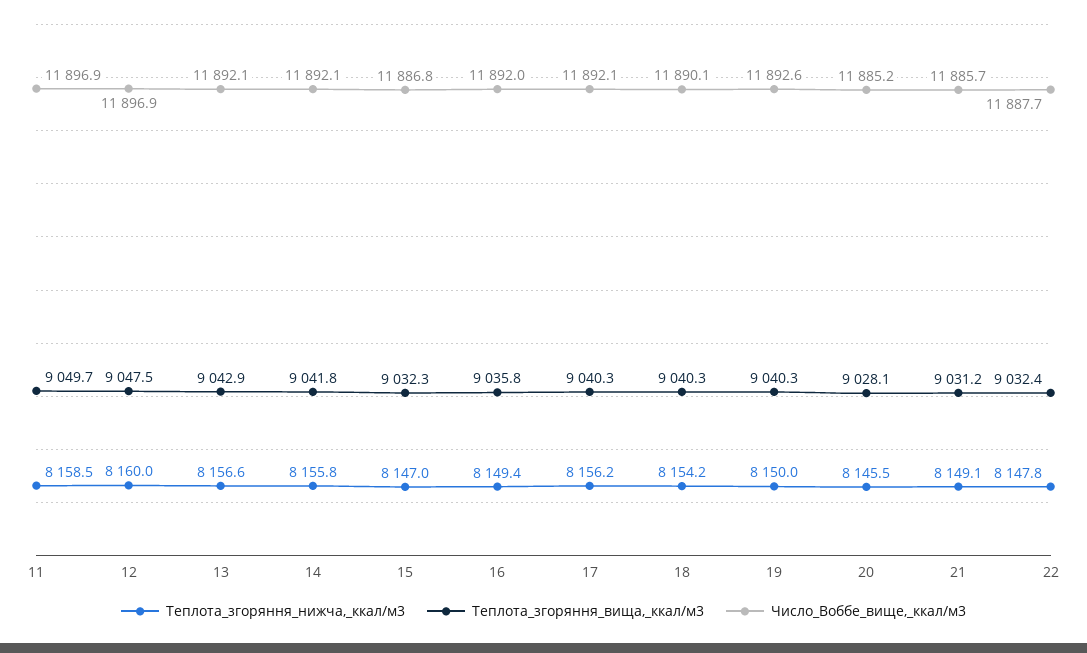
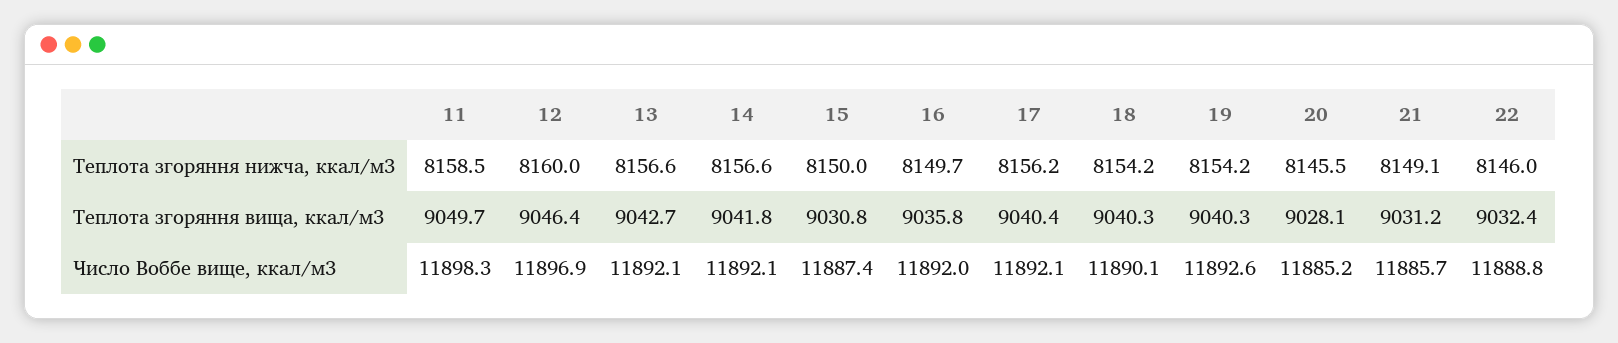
  {
    "Теплота_згоряння_нижча,_ккал/м3": {
      "11": 8158.5,
      "12": 8160,
      "13": 8156.6,
-     "14": 8155.8,
+     "14": 8156.6,
-     "15": 8147,
+     "15": 8150,
-     "16": 8149.4,
+     "16": 8149.7,
      "17": 8156.2,
      "18": 8154.2,
-     "19": 8150,
+     "19": 8154.2,
      "20": 8145.5,
      "21": 8149.1,
-     "22": 8147.8
+     "22": 8146
    },
    "Теплота_згоряння_вища,_ккал/м3": {
      "11": 9049.7,
-     "12": 9047.5,
+     "12": 9046.4,
-     "13": 9042.9,
+     "13": 9042.7,
      "14": 9041.8,
-     "15": 9032.3,
+     "15": 9030.8,
      "16": 9035.8,
-     "17": 9040.3,
+     "17": 9040.4,
      "18": 9040.3,
      "19": 9040.3,
      "20": 9028.1,
      "21": 9031.2,
      "22": 9032.4
    },
    "Число_Воббе_вище,_ккал/м3": {
-     "11": 11896.9,
+     "11": 11898.3,
      "12": 11896.9,
      "13": 11892.1,
      "14": 11892.1,
-     "15": 11886.8,
+     "15": 11887.4,
      "16": 11892,
      "17": 11892.1,
      "18": 11890.1,
      "19": 11892.6,
      "20": 11885.2,
      "21": 11885.7,
-     "22": 11887.7
+     "22": 11888.8
    }
  }

